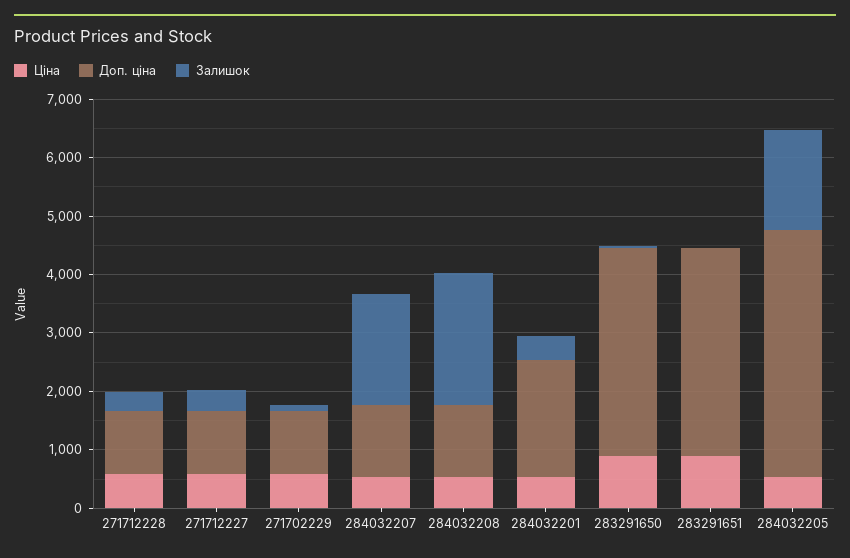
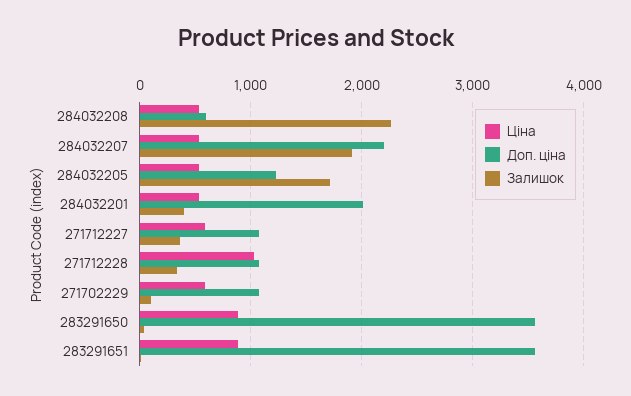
  {
    "Ціна": {
-     "271712228": 600,
+     "271712228": 1000,
      "271712227": 600,
      "271702229": 600,
      "284032207": 500,
      "284032208": 500,
      "284032201": 500,
      "283291650": 900,
      "283291651": 900,
      "284032205": 500
    },
    "Доп. ціна": {
      "271712228": 1100,
      "271712227": 1100,
      "271702229": 1100,
-     "284032207": 1200,
+     "284032207": 2200,
-     "284032208": 1200,
+     "284032208": 600,
      "284032201": 2000,
      "283291650": 3600,
      "283291651": 3600,
-     "284032205": 4200
+     "284032205": 1200
    },
    "Залишок": {
      "271712228": 300,
      "271712227": 400,
      "271702229": 100,
      "284032207": 1900,
      "284032208": 2300,
      "284032201": 400,
      "283291650": 0,
      "283291651": 0,
      "284032205": 1700
    }
  }

